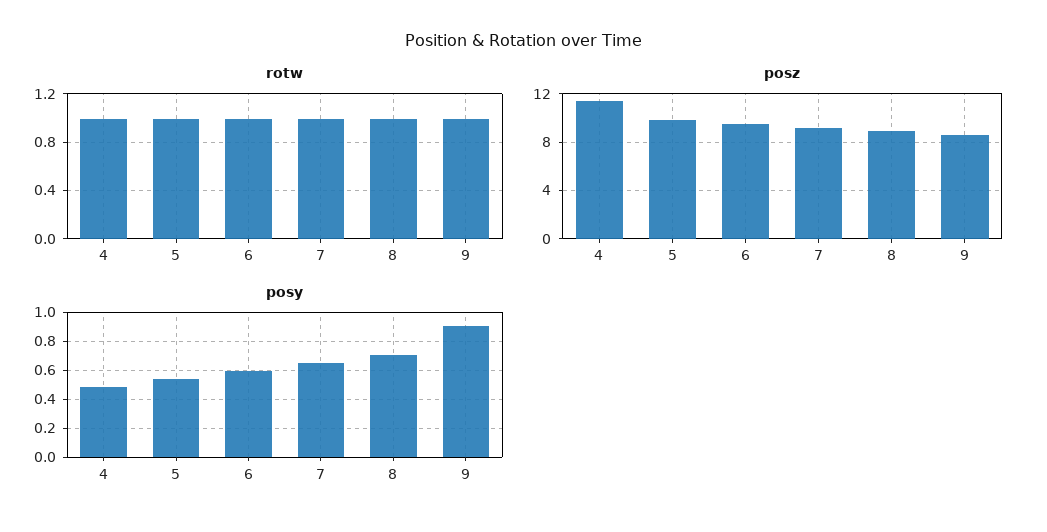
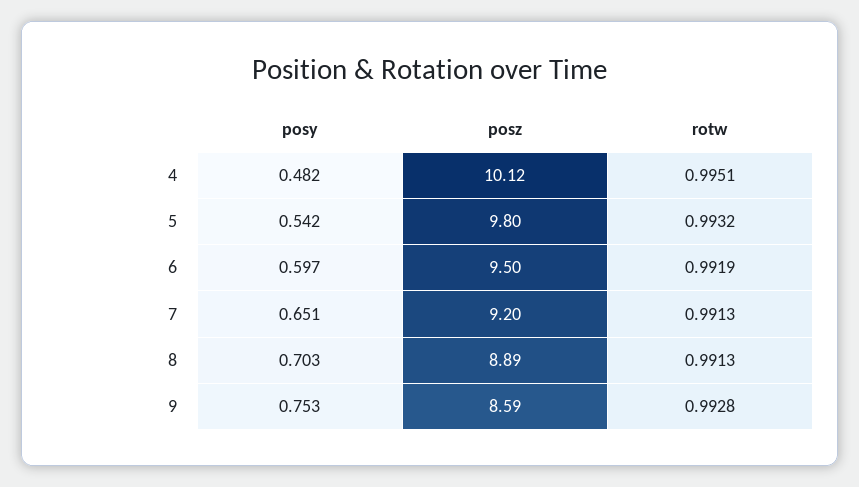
  {
    "rotw": {
      "4": 0.9951,
      "5": 0.9932,
      "6": 0.9919,
      "7": 0.9913,
      "8": 0.9913,
      "9": 0.9928
    },
    "posz": {
-     "4": 11.5,
+     "4": 10.12,
      "5": 9.8,
      "6": 9.5,
      "7": 9.2,
      "8": 8.89,
      "9": 8.59
    },
    "posy": {
      "4": 0.482,
      "5": 0.542,
      "6": 0.597,
      "7": 0.651,
      "8": 0.703,
-     "9": 0.9
+     "9": 0.753
    }
  }

